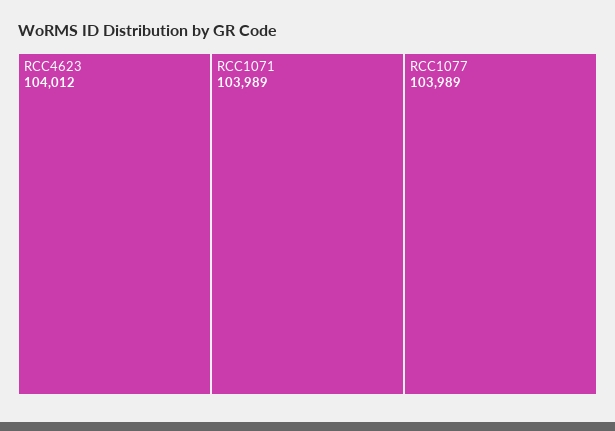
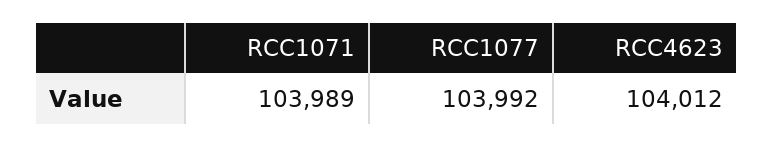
  {
    "RCC4623": 104012,
    "RCC1071": 103989,
-   "RCC1077": 103989
+   "RCC1077": 103992
  }

